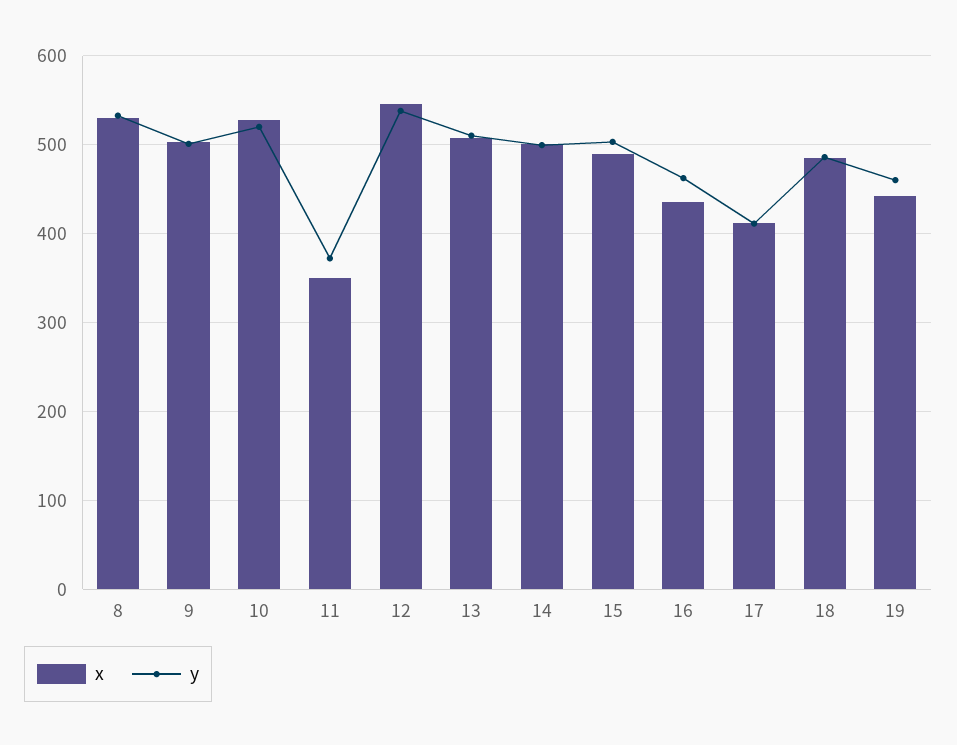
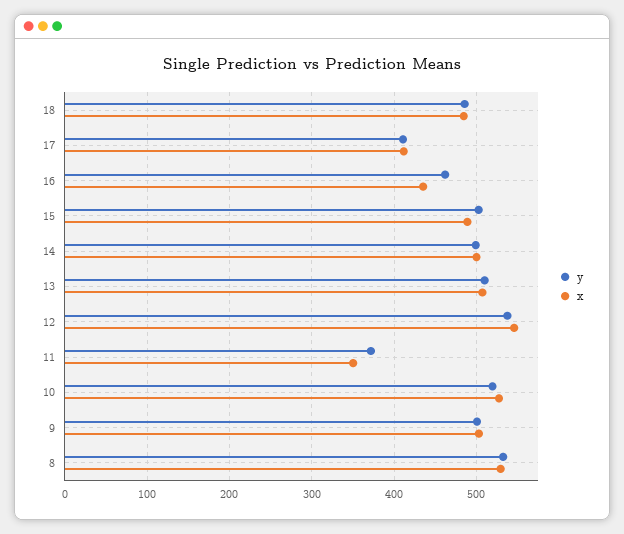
  {
    "x": {
      "8": 530,
      "9": 500,
      "10": 530,
      "11": 350,
      "12": 550,
      "13": 510,
      "14": 500,
      "15": 490,
      "16": 440,
      "17": 410,
-     "18": 480,
+     "18": 480
-     "19": 440
    },
    "y": {
      "8": 530,
      "9": 500,
      "10": 520,
      "11": 370,
      "12": 540,
      "13": 510,
      "14": 500,
      "15": 500,
      "16": 460,
      "17": 410,
-     "18": 490,
+     "18": 490
-     "19": 460
    }
  }

